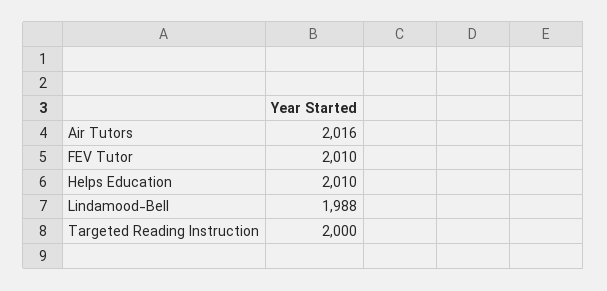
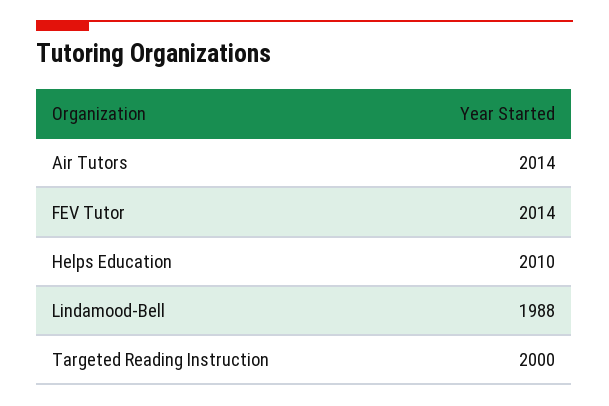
  {
-   "Air Tutors": 2016,
+   "Air Tutors": 2014,
-   "FEV Tutor": 2010,
+   "FEV Tutor": 2014,
    "Helps Education": 2010,
    "Lindamood-Bell": 1988,
    "Targeted Reading Instruction": 2000
  }

